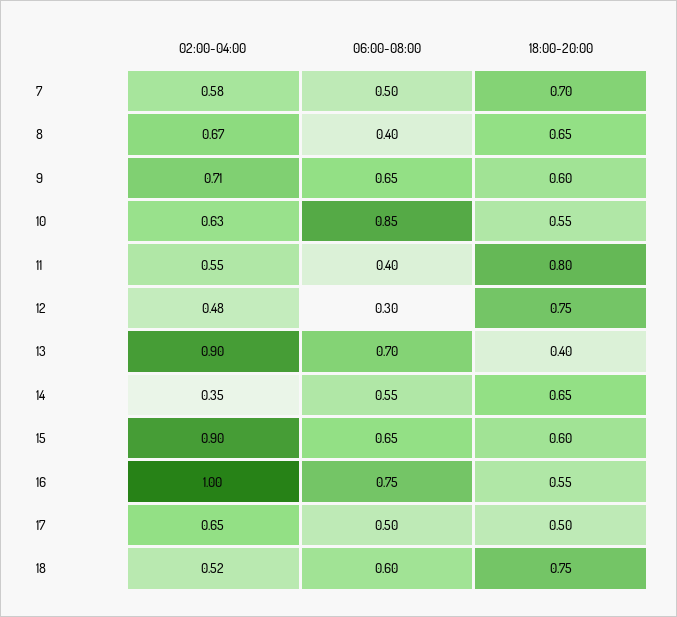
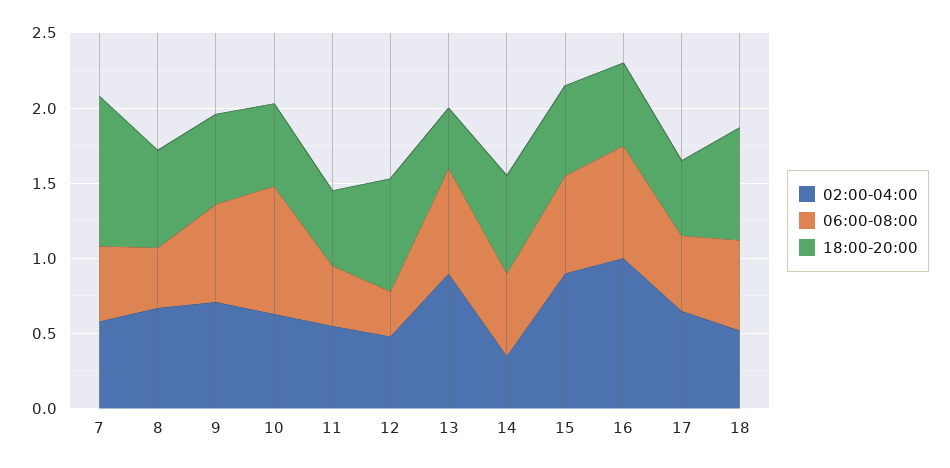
  {
    "02:00-04:00": {
      "7": 0.58,
      "8": 0.67,
      "9": 0.71,
      "10": 0.63,
      "11": 0.55,
      "12": 0.48,
      "13": 0.9,
      "14": 0.35,
      "15": 0.9,
      "16": 1,
      "17": 0.65,
      "18": 0.52
    },
    "06:00-08:00": {
      "7": 0.5,
      "8": 0.4,
      "9": 0.65,
      "10": 0.85,
      "11": 0.4,
      "12": 0.3,
      "13": 0.7,
      "14": 0.55,
      "15": 0.65,
      "16": 0.75,
      "17": 0.5,
      "18": 0.6
    },
    "18:00-20:00": {
-     "7": 0.7,
+     "7": 1,
      "8": 0.65,
      "9": 0.6,
      "10": 0.55,
-     "11": 0.8,
+     "11": 0.5,
      "12": 0.75,
      "13": 0.4,
      "14": 0.65,
      "15": 0.6,
      "16": 0.55,
      "17": 0.5,
      "18": 0.75
    }
  }

